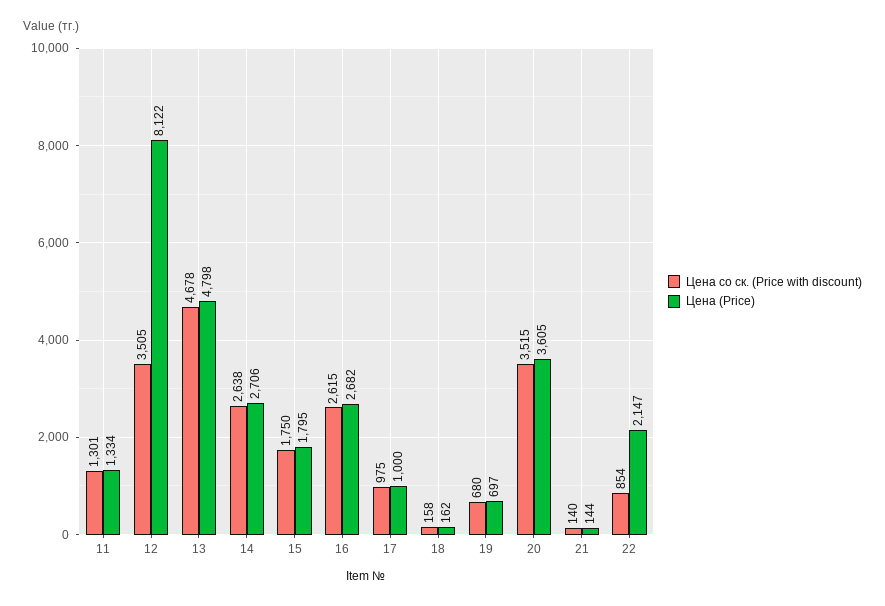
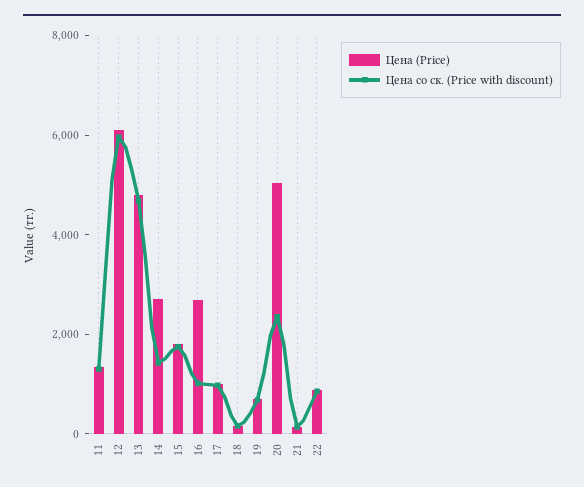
  {
    "Цена со ск. (Price with discount)": {
      "11": 1301,
-     "12": 3505,
+     "12": 6000,
      "13": 4678,
-     "14": 2638,
+     "14": 1500,
      "15": 1750,
-     "16": 2615,
+     "16": 1000,
      "17": 975,
      "18": 158,
      "19": 680,
-     "20": 3515,
+     "20": 2500,
      "21": 140,
      "22": 854
    },
    "Цена (Price)": {
      "11": 1334,
-     "12": 8122,
+     "12": 6000,
      "13": 4798,
      "14": 2706,
      "15": 1795,
      "16": 2682,
      "17": 1000,
      "18": 162,
      "19": 697,
-     "20": 3605,
+     "20": 5000,
      "21": 144,
-     "22": 2147
+     "22": 1000
    }
  }

